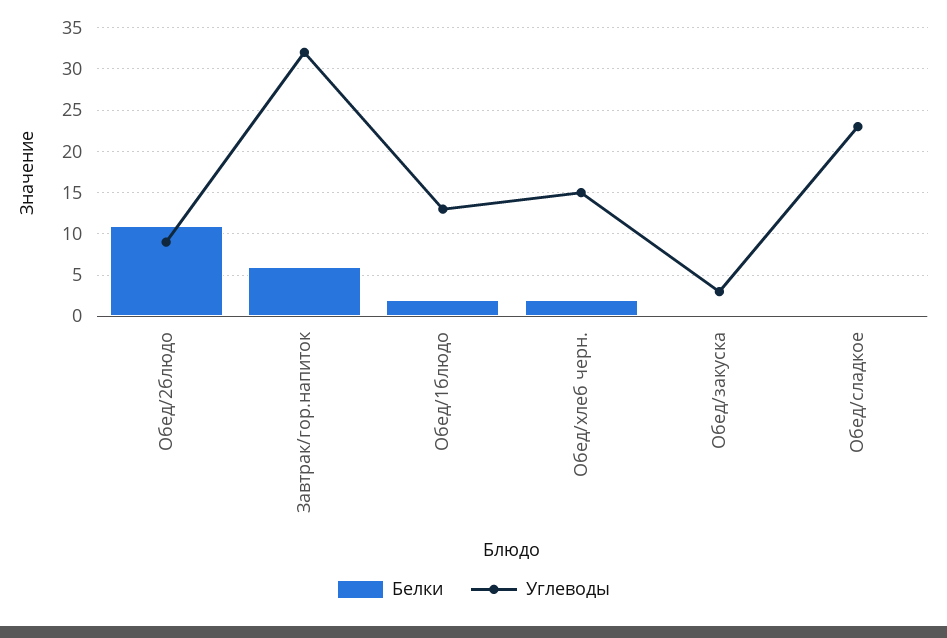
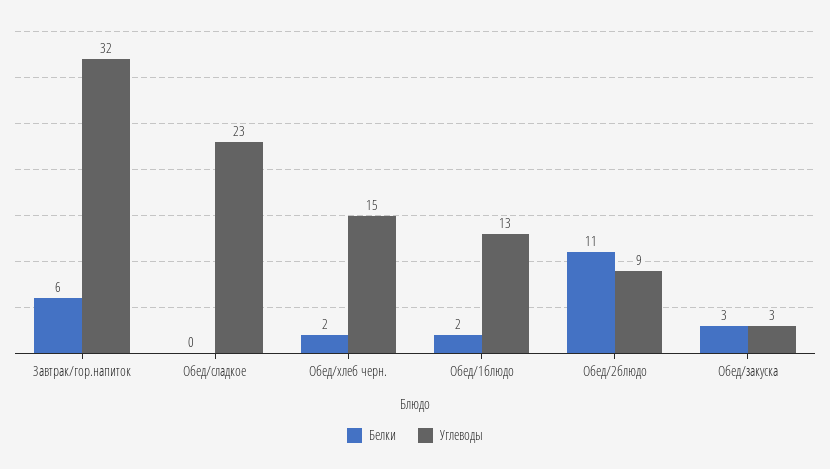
  {
    "Белки": {
      "Обед/2блюдо": 11,
      "Завтрак/гор.напиток": 6,
      "Обед/1блюдо": 2,
      "Обед/хлеб черн.": 2,
-     "Обед/закуска": 0,
+     "Обед/закуска": 3,
      "Обед/сладкое": 0
    },
    "Углеводы": {
      "Обед/2блюдо": 9,
      "Завтрак/гор.напиток": 32,
      "Обед/1блюдо": 13,
      "Обед/хлеб черн.": 15,
      "Обед/закуска": 3,
      "Обед/сладкое": 23
    }
  }

